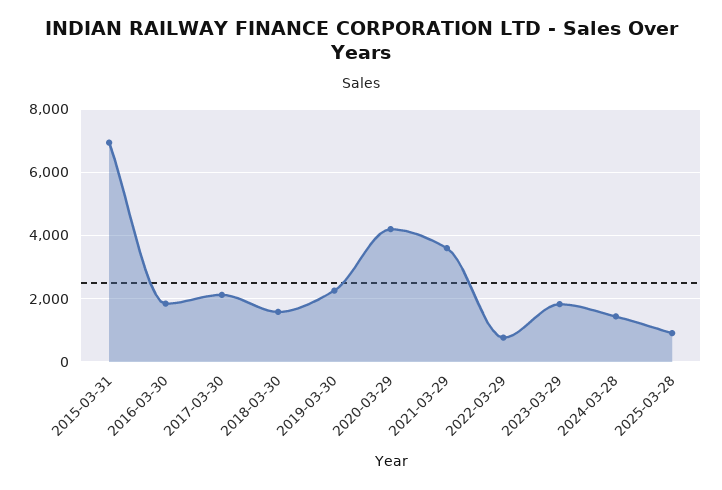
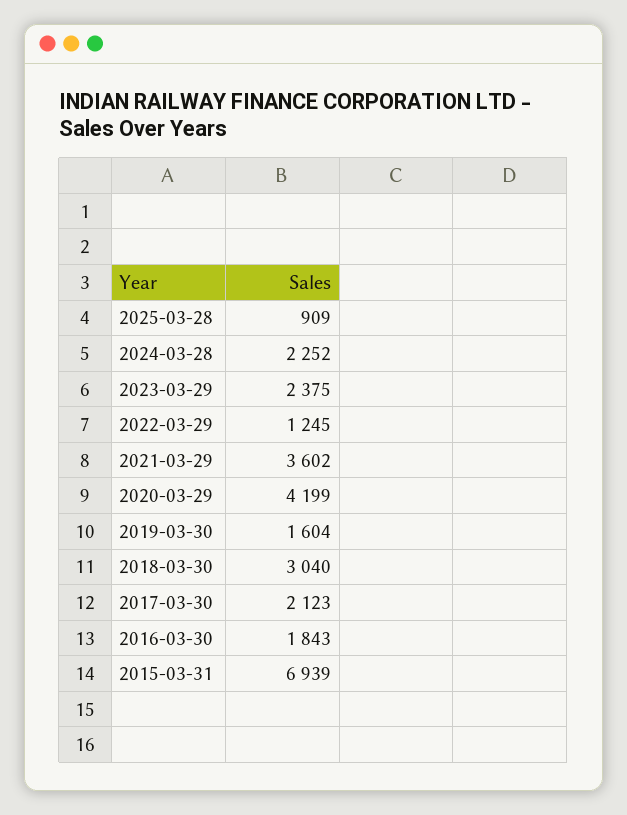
  {
    "2015-03-31": 6939,
    "2016-03-30": 1843,
    "2017-03-30": 2123,
-   "2018-03-30": 1600,
+   "2018-03-30": 3040,
-   "2019-03-30": 2200,
+   "2019-03-30": 1604,
    "2020-03-29": 4199,
    "2021-03-29": 3602,
-   "2022-03-29": 800,
+   "2022-03-29": 1245,
-   "2023-03-29": 1800,
+   "2023-03-29": 2375,
-   "2024-03-28": 1400,
+   "2024-03-28": 2252,
    "2025-03-28": 909
  }

